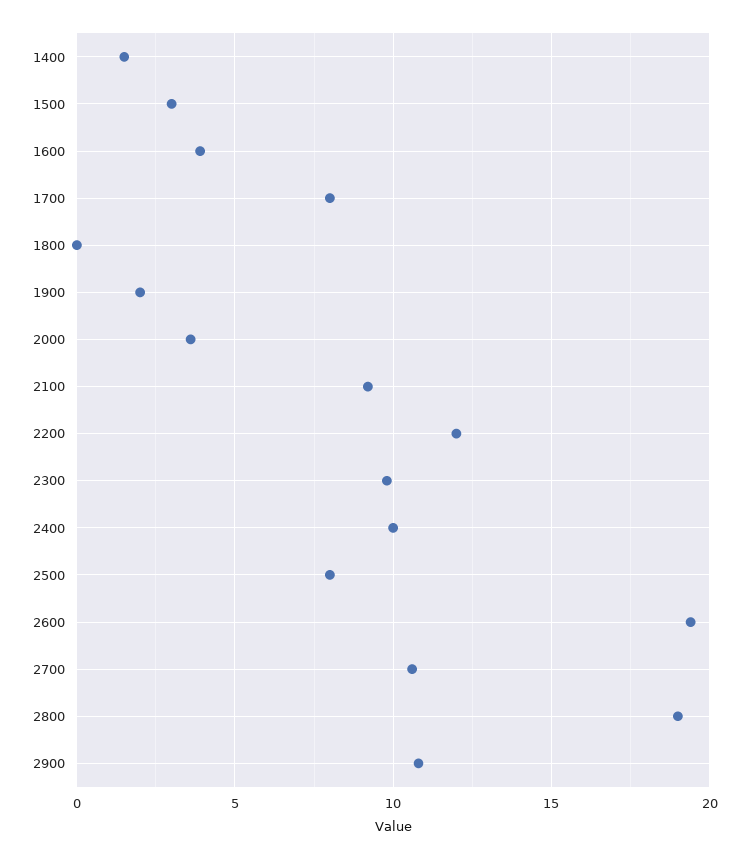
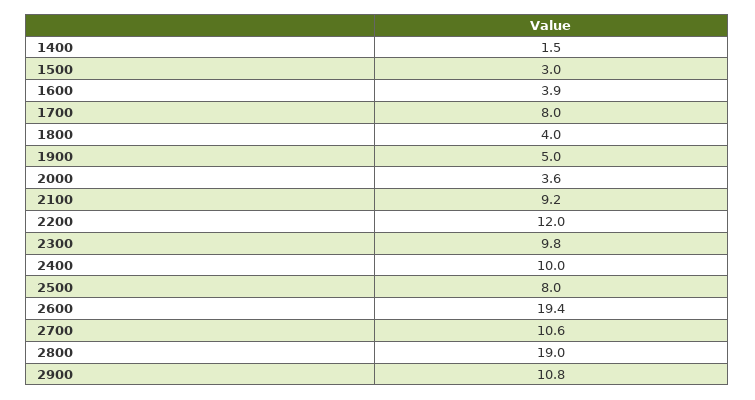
  {
    "1400": 1.5,
    "1500": 3,
    "1600": 3.9,
    "1700": 8,
-   "1800": 0,
+   "1800": 4,
-   "1900": 2,
+   "1900": 5,
    "2000": 3.6,
    "2100": 9.2,
    "2200": 12,
    "2300": 9.8,
    "2400": 10,
    "2500": 8,
    "2600": 19.4,
    "2700": 10.6,
    "2800": 19,
    "2900": 10.8
  }

